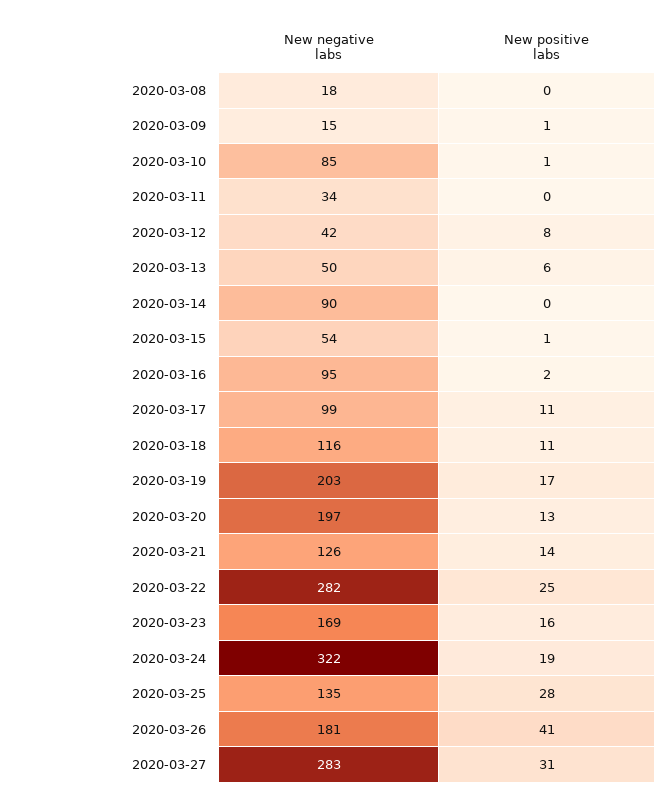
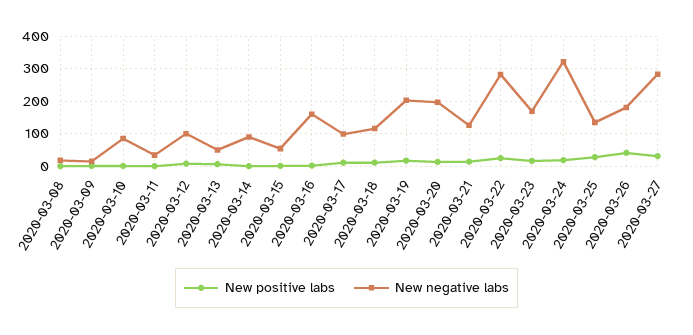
  {
    "New negative labs": {
      "2020-03-08": 18,
      "2020-03-09": 15,
      "2020-03-10": 85,
      "2020-03-11": 34,
-     "2020-03-12": 42,
+     "2020-03-12": 100,
      "2020-03-13": 50,
      "2020-03-14": 90,
      "2020-03-15": 54,
-     "2020-03-16": 95,
+     "2020-03-16": 160,
      "2020-03-17": 99,
      "2020-03-18": 116,
      "2020-03-19": 203,
      "2020-03-20": 197,
      "2020-03-21": 126,
      "2020-03-22": 282,
      "2020-03-23": 169,
      "2020-03-24": 322,
      "2020-03-25": 135,
      "2020-03-26": 181,
      "2020-03-27": 283
    },
    "New positive labs": {
      "2020-03-08": 0,
      "2020-03-09": 1,
      "2020-03-10": 1,
      "2020-03-11": 0,
      "2020-03-12": 8,
      "2020-03-13": 6,
      "2020-03-14": 0,
      "2020-03-15": 1,
      "2020-03-16": 2,
      "2020-03-17": 11,
      "2020-03-18": 11,
      "2020-03-19": 17,
      "2020-03-20": 13,
      "2020-03-21": 14,
      "2020-03-22": 25,
      "2020-03-23": 16,
      "2020-03-24": 19,
      "2020-03-25": 28,
      "2020-03-26": 41,
      "2020-03-27": 31
    }
  }

